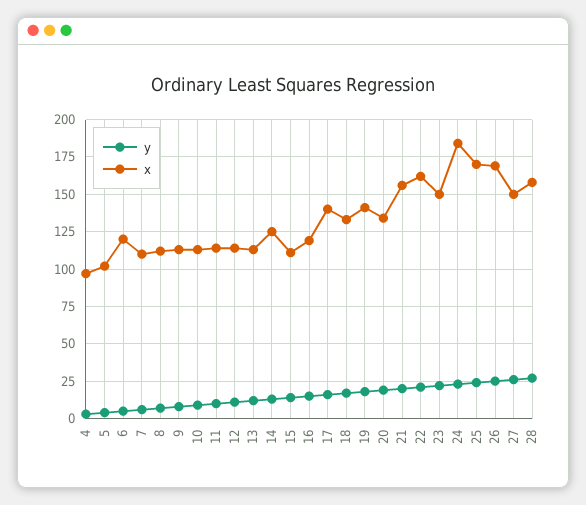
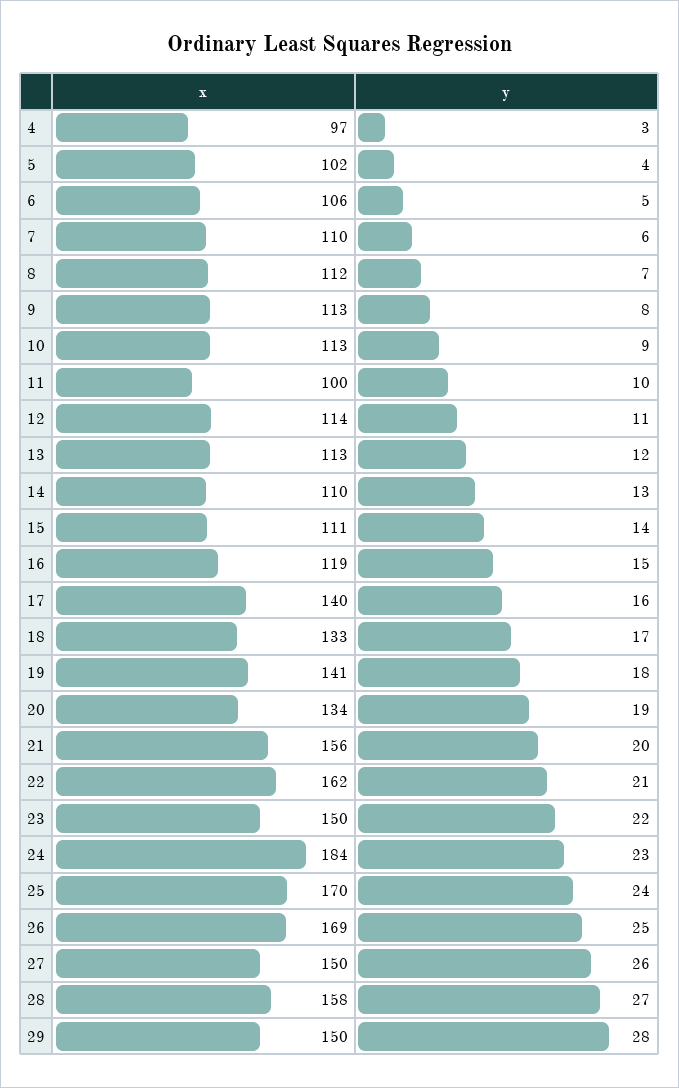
  {
    "y": {
      "4": 3,
      "5": 4,
      "6": 5,
      "7": 6,
      "8": 7,
      "9": 8,
      "10": 9,
      "11": 10,
      "12": 11,
      "13": 12,
      "14": 13,
      "15": 14,
      "16": 15,
      "17": 16,
      "18": 17,
      "19": 18,
      "20": 19,
      "21": 20,
      "22": 21,
      "23": 22,
      "24": 23,
      "25": 24,
      "26": 25,
      "27": 26,
-     "28": 27
+     "28": 27,
+     "29": 28
    },
    "x": {
      "4": 97,
      "5": 102,
-     "6": 120,
+     "6": 106,
      "7": 110,
      "8": 112,
      "9": 113,
      "10": 113,
-     "11": 115,
+     "11": 100,
      "12": 114,
      "13": 113,
-     "14": 125,
+     "14": 110,
      "15": 111,
      "16": 119,
      "17": 140,
      "18": 133,
      "19": 141,
      "20": 134,
      "21": 156,
      "22": 162,
      "23": 150,
      "24": 184,
      "25": 170,
      "26": 169,
      "27": 150,
-     "28": 158
+     "28": 158,
+     "29": 150
    }
  }

